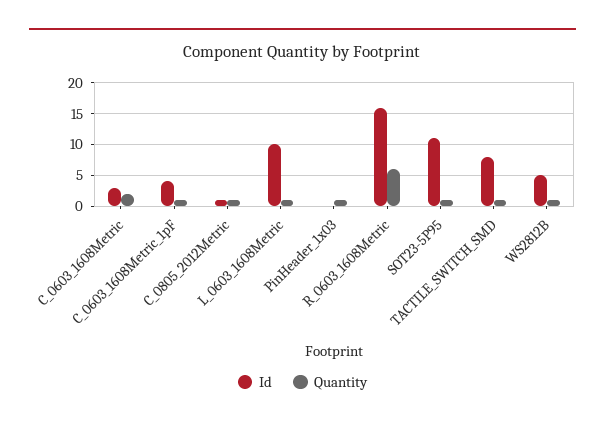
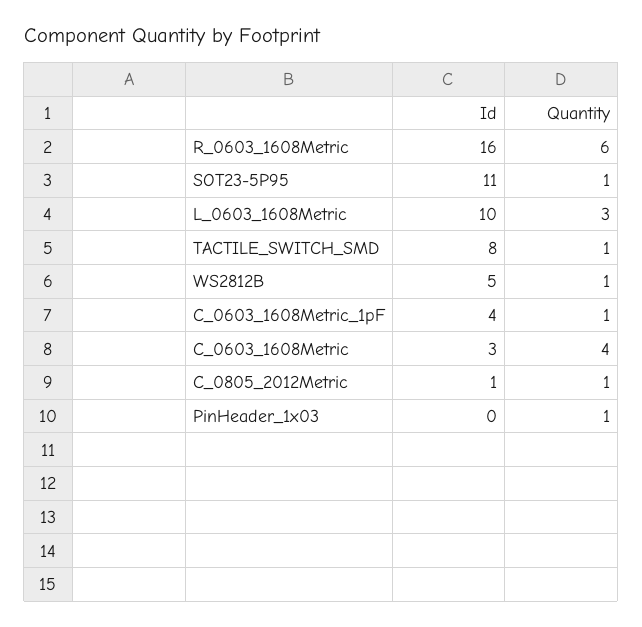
  {
    "Id": {
      "C_0603_1608Metric": 3,
      "C_0603_1608Metric_1pF": 4,
      "C_0805_2012Metric": 1,
      "L_0603_1608Metric": 10,
      "PinHeader_1x03": 0,
      "R_0603_1608Metric": 16,
      "SOT23-5P95": 11,
      "TACTILE_SWITCH_SMD": 8,
      "WS2812B": 5
    },
    "Quantity": {
-     "C_0603_1608Metric": 2,
+     "C_0603_1608Metric": 4,
      "C_0603_1608Metric_1pF": 1,
      "C_0805_2012Metric": 1,
-     "L_0603_1608Metric": 1,
+     "L_0603_1608Metric": 3,
      "PinHeader_1x03": 1,
      "R_0603_1608Metric": 6,
      "SOT23-5P95": 1,
      "TACTILE_SWITCH_SMD": 1,
      "WS2812B": 1
    }
  }

